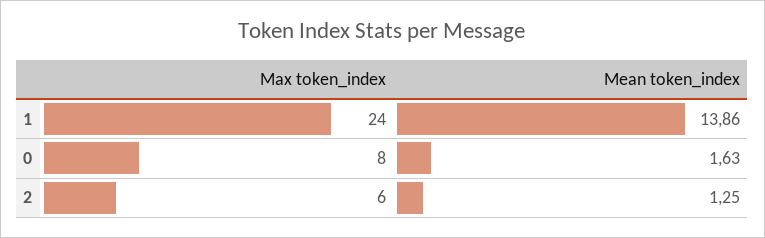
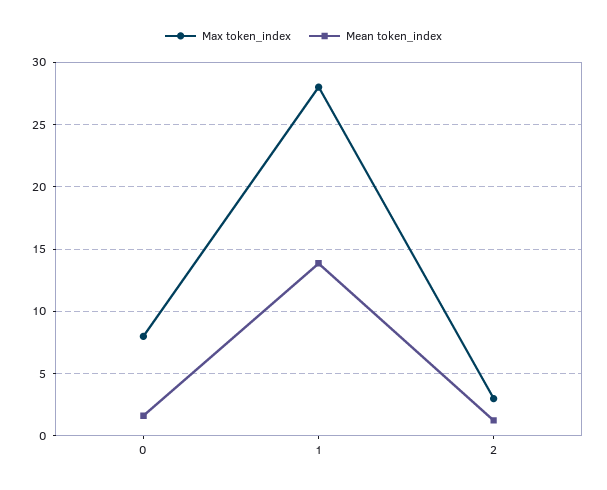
  {
    "Max token_index": {
-     "1": 24,
+     "1": 28,
      "0": 8,
-     "2": 6
+     "2": 3
    },
    "Mean token_index": {
      "1": 13.86,
      "0": 1.63,
      "2": 1.25
    }
  }

